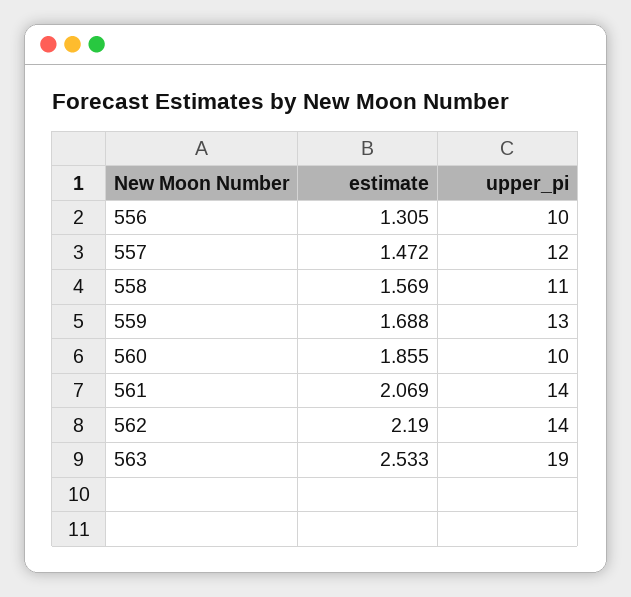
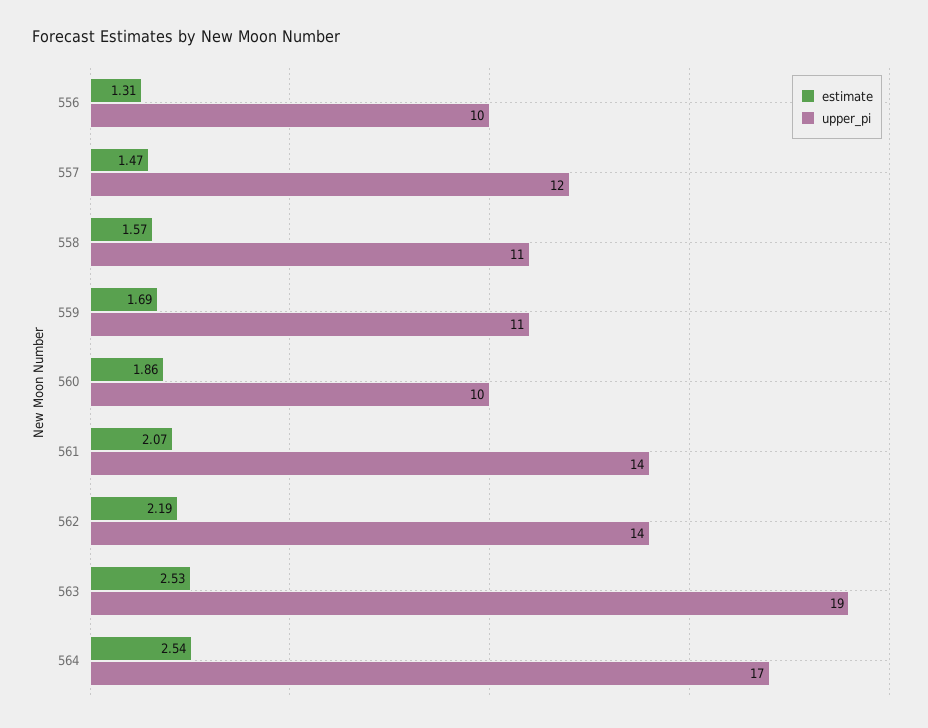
  {
    "estimate": {
      "556": 1.305,
      "557": 1.472,
      "558": 1.569,
      "559": 1.688,
      "560": 1.855,
      "561": 2.069,
      "562": 2.19,
-     "563": 2.533
+     "563": 2.533,
+     "564": 2.54
    },
    "upper_pi": {
      "556": 10,
      "557": 12,
      "558": 11,
-     "559": 13,
+     "559": 11,
      "560": 10,
      "561": 14,
      "562": 14,
-     "563": 19
+     "563": 19,
+     "564": 17
    }
  }

